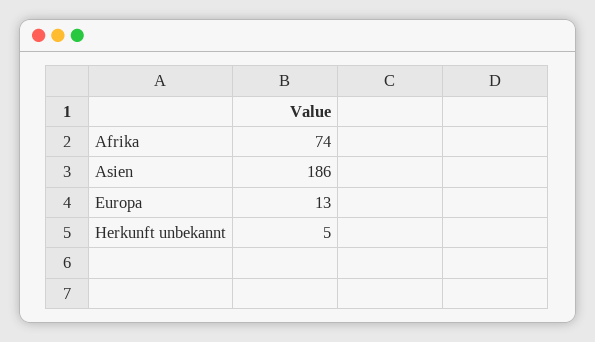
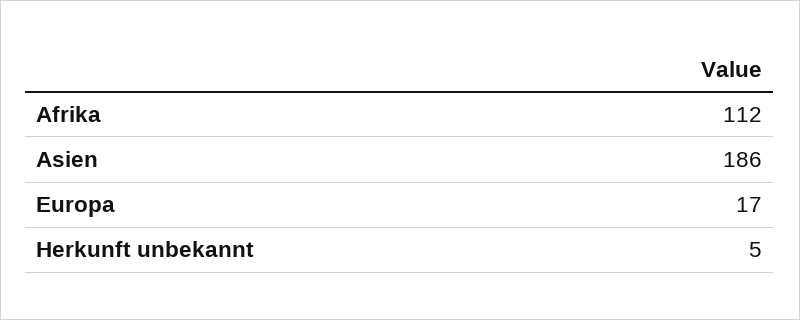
  {
-   "Afrika": 74,
+   "Afrika": 112,
    "Asien": 186,
-   "Europa": 13,
+   "Europa": 17,
    "Herkunft unbekannt": 5
  }

